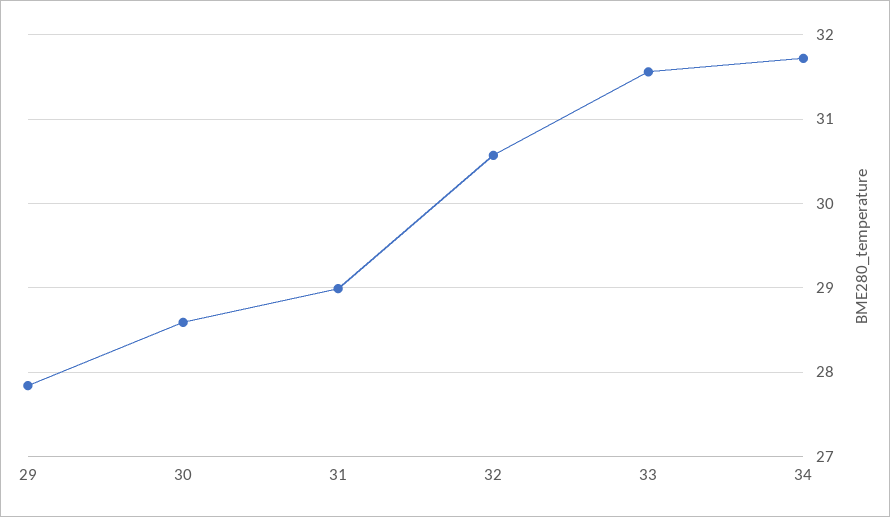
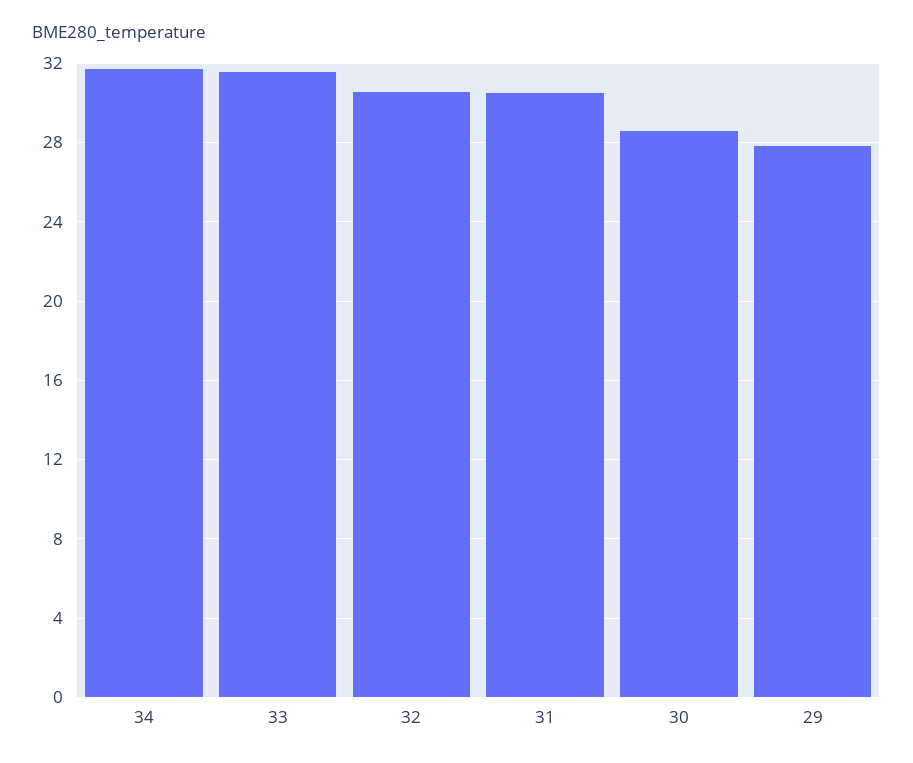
  {
    "29": 27.8,
    "30": 28.6,
-   "31": 29,
+   "31": 30.5,
    "32": 30.6,
    "33": 31.6,
    "34": 31.7
  }

